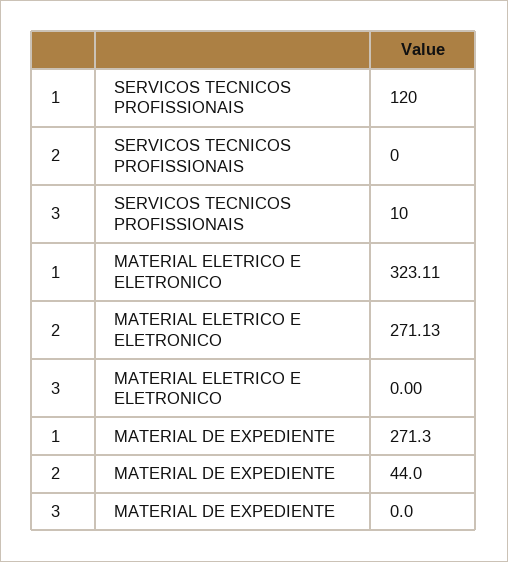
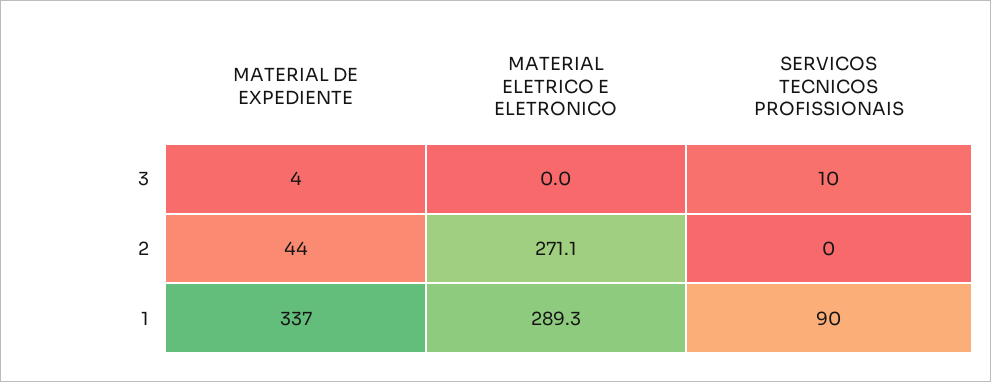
  {
    "1": {
-     "SERVICOS TECNICOS PROFISSIONAIS": 120,
+     "SERVICOS TECNICOS PROFISSIONAIS": 90,
-     "MATERIAL ELETRICO E ELETRONICO": 323.11,
+     "MATERIAL ELETRICO E ELETRONICO": 289.3,
-     "MATERIAL DE EXPEDIENTE": 271.3
+     "MATERIAL DE EXPEDIENTE": 337
    },
    "2": {
      "SERVICOS TECNICOS PROFISSIONAIS": 0,
      "MATERIAL ELETRICO E ELETRONICO": 271.13,
      "MATERIAL DE EXPEDIENTE": 44
    },
    "3": {
      "SERVICOS TECNICOS PROFISSIONAIS": 10,
      "MATERIAL ELETRICO E ELETRONICO": 0,
-     "MATERIAL DE EXPEDIENTE": 0
+     "MATERIAL DE EXPEDIENTE": 4
    }
  }

